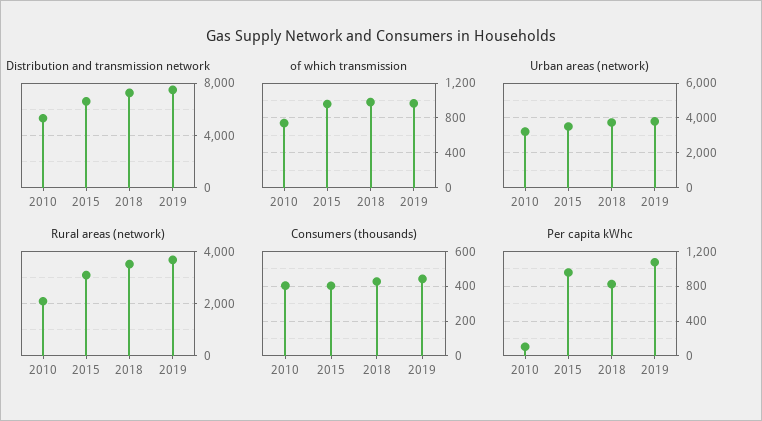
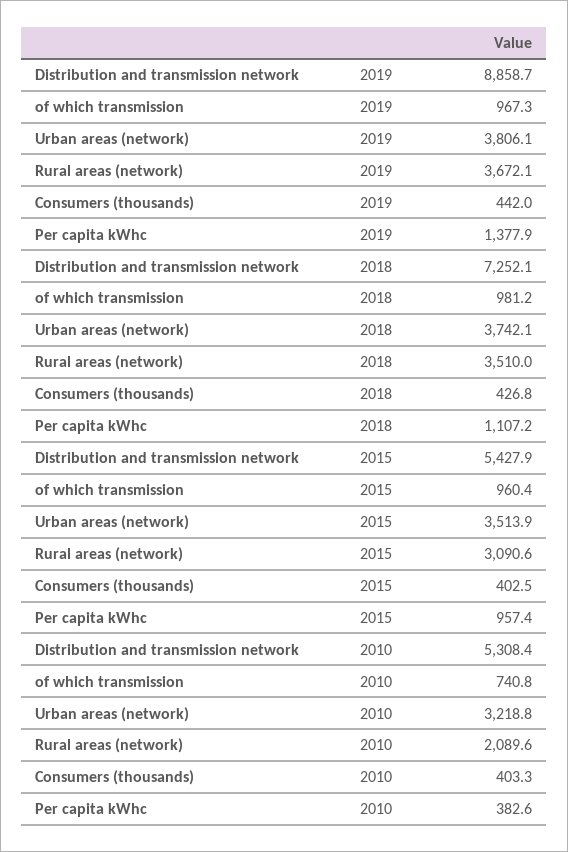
  {
    "Distribution and transmission network": {
      "2010": 5308.4,
-     "2015": 6500,
+     "2015": 5427.9,
      "2018": 7252.1,
-     "2019": 7500
+     "2019": 8858.7
    },
    "of which transmission": {
      "2010": 740.8,
      "2015": 960.4,
      "2018": 981.2,
      "2019": 967.3
    },
    "Urban areas (network)": {
      "2010": 3218.8,
      "2015": 3513.9,
      "2018": 3742.1,
      "2019": 3806.1
    },
    "Rural areas (network)": {
      "2010": 2089.6,
      "2015": 3090.6,
      "2018": 3510,
      "2019": 3672.1
    },
    "Consumers (thousands)": {
      "2010": 403.3,
      "2015": 402.5,
      "2018": 426.8,
      "2019": 442
    },
    "Per capita kWhc": {
-     "2010": 100,
+     "2010": 382.6,
      "2015": 957.4,
-     "2018": 800,
+     "2018": 1107.2,
-     "2019": 1100
+     "2019": 1377.9
    }
  }

